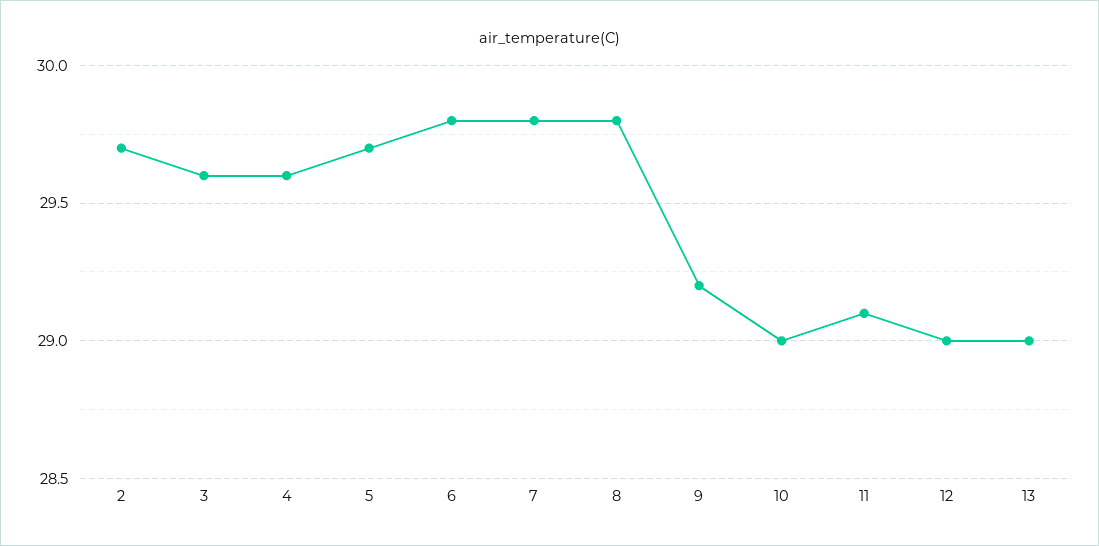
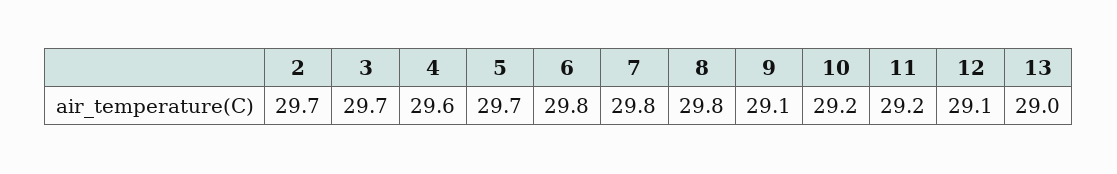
  {
    "2": 29.7,
-   "3": 29.6,
+   "3": 29.7,
    "4": 29.6,
    "5": 29.7,
    "6": 29.8,
    "7": 29.8,
    "8": 29.8,
-   "9": 29.2,
+   "9": 29.1,
-   "10": 29,
+   "10": 29.2,
-   "11": 29.1,
+   "11": 29.2,
-   "12": 29,
+   "12": 29.1,
    "13": 29
  }

